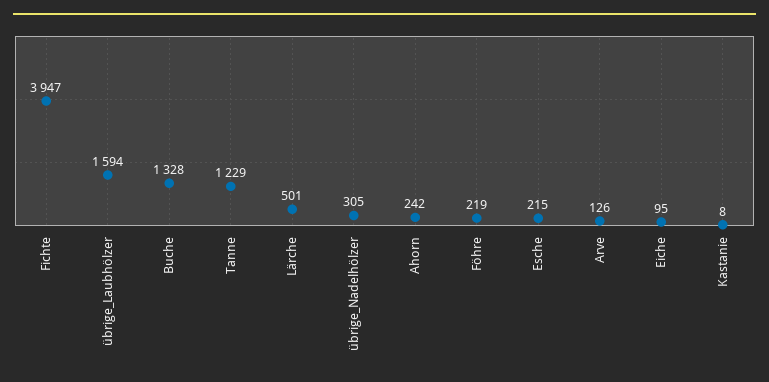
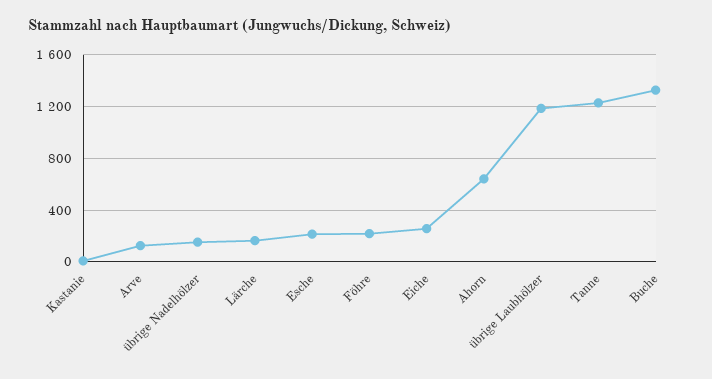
  {
-   "Fichte": 3947,
-   "übrige_Laubhölzer": 1594,
+   "übrige_Laubhölzer": 1200,
    "Buche": 1328,
    "Tanne": 1229,
-   "Lärche": 501,
+   "Lärche": 150,
-   "übrige_Nadelhölzer": 305,
+   "übrige_Nadelhölzer": 150,
-   "Ahorn": 242,
+   "Ahorn": 650,
    "Föhre": 219,
    "Esche": 215,
    "Arve": 126,
-   "Eiche": 95,
+   "Eiche": 250,
    "Kastanie": 8
  }

